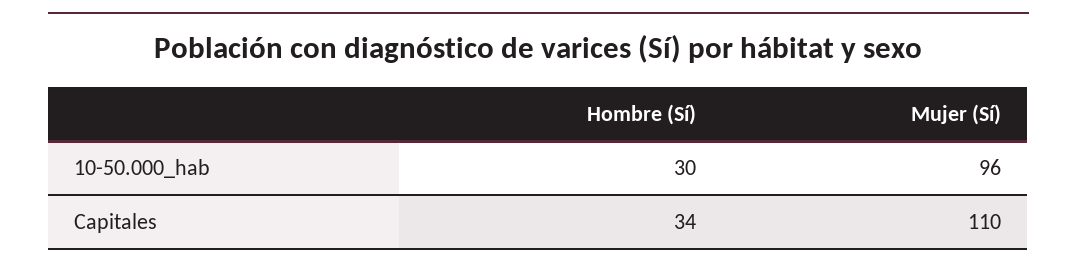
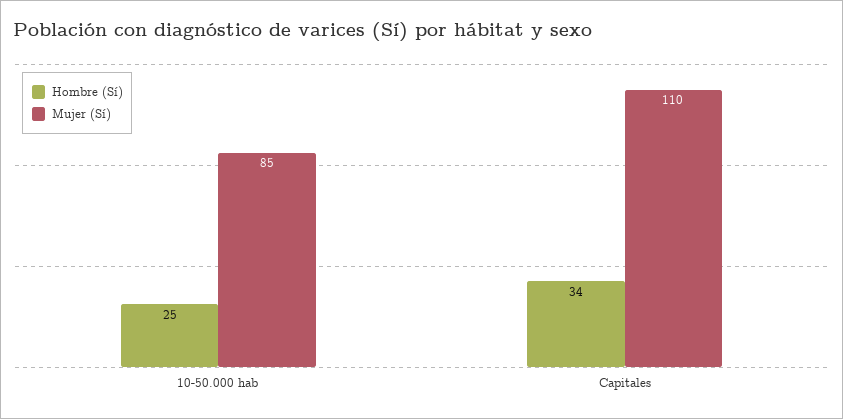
  {
    "Hombre (Sí)": {
-     "10-50.000_hab": 30,
+     "10-50.000_hab": 25,
      "Capitales": 34
    },
    "Mujer (Sí)": {
-     "10-50.000_hab": 96,
+     "10-50.000_hab": 85,
      "Capitales": 110
    }
  }

